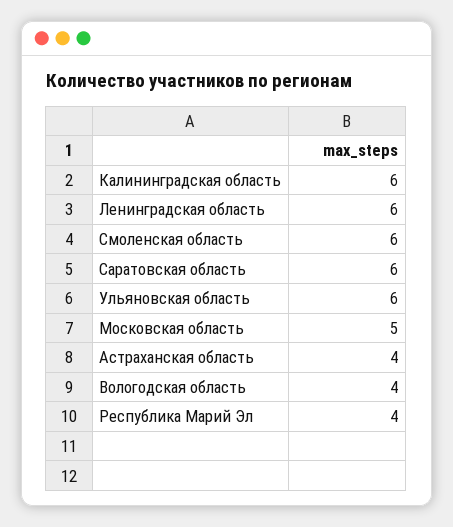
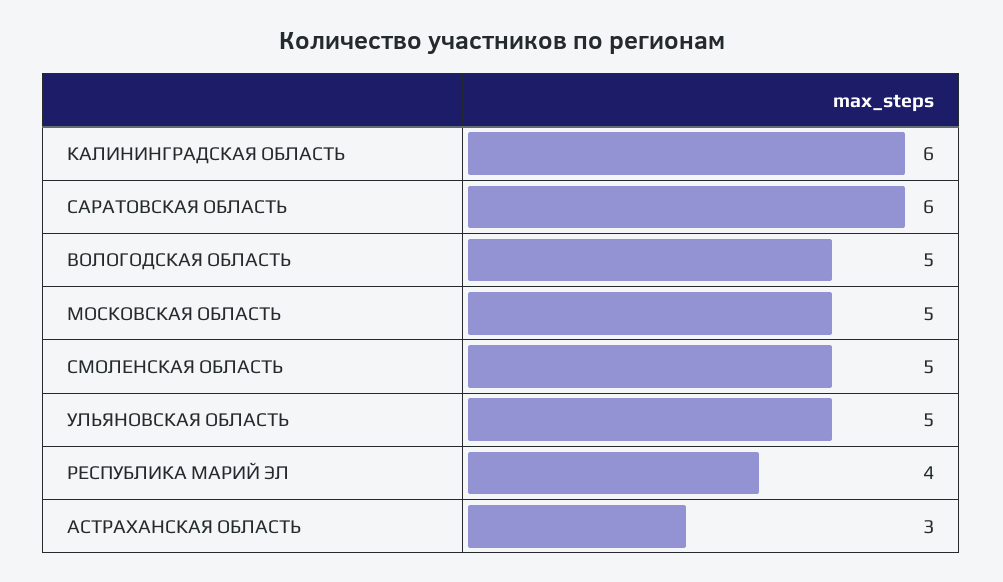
  {
    "Калининградская область": 6,
-   "Ленинградская область": 6,
-   "Смоленская область": 6,
+   "Смоленская область": 5,
    "Саратовская область": 6,
-   "Ульяновская область": 6,
+   "Ульяновская область": 5,
    "Московская область": 5,
-   "Астраханская область": 4,
+   "Астраханская область": 3,
-   "Вологодская область": 4,
+   "Вологодская область": 5,
    "Республика Марий Эл": 4
  }

